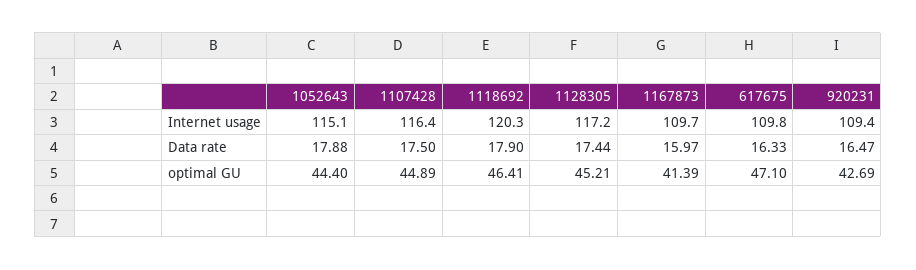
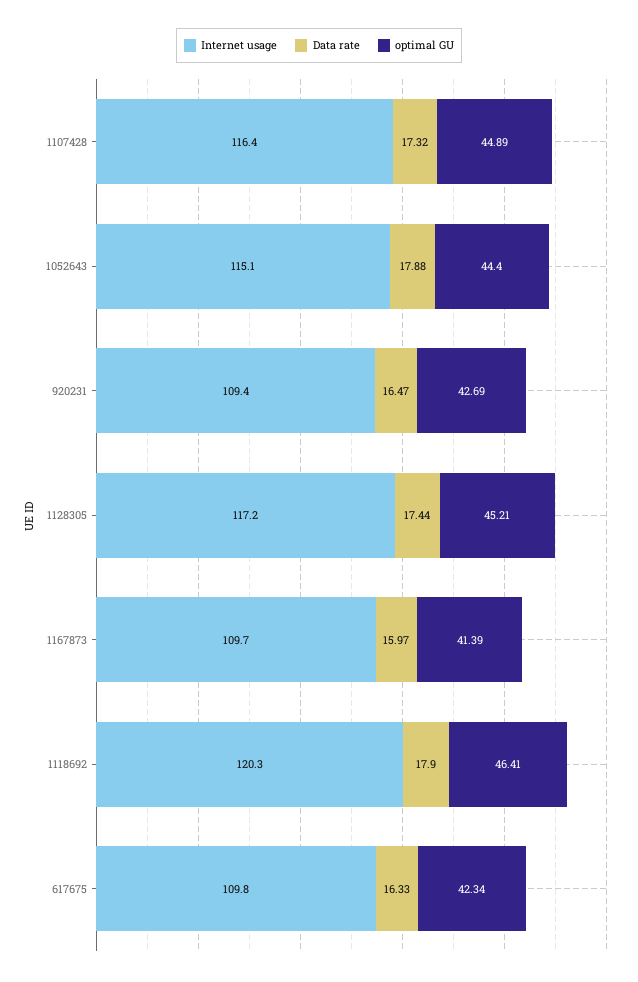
  {
    "Internet usage": {
      "1052643": 115.1,
      "1107428": 116.4,
      "1118692": 120.3,
      "1128305": 117.2,
      "1167873": 109.7,
      "617675": 109.8,
      "920231": 109.4
    },
    "Data rate": {
      "1052643": 17.88,
-     "1107428": 17.5,
+     "1107428": 17.32,
      "1118692": 17.9,
      "1128305": 17.44,
      "1167873": 15.97,
      "617675": 16.33,
      "920231": 16.47
    },
    "optimal GU": {
      "1052643": 44.4,
      "1107428": 44.89,
      "1118692": 46.41,
      "1128305": 45.21,
      "1167873": 41.39,
-     "617675": 47.1,
+     "617675": 42.34,
      "920231": 42.69
    }
  }

